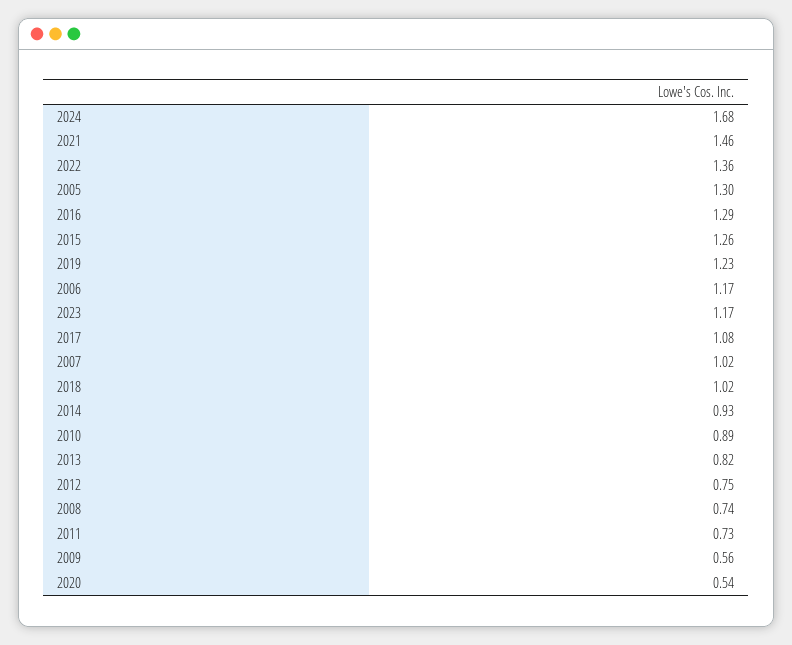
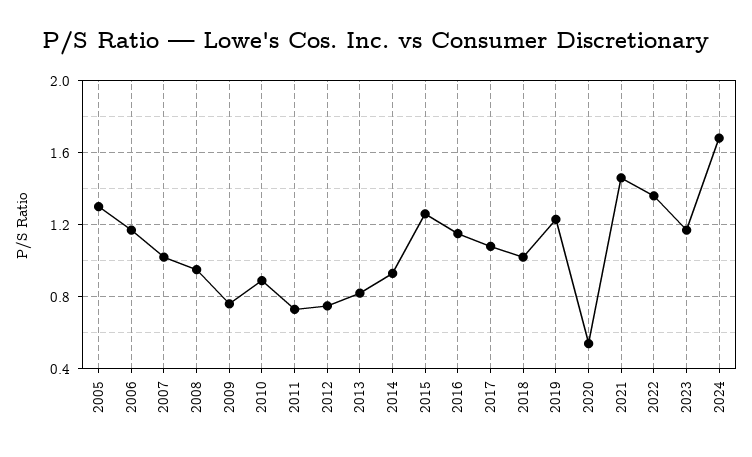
  {
    "2024": 1.68,
    "2021": 1.46,
    "2022": 1.36,
    "2005": 1.3,
-   "2016": 1.29,
+   "2016": 1.15,
    "2015": 1.26,
    "2019": 1.23,
    "2006": 1.17,
    "2023": 1.17,
    "2017": 1.08,
    "2007": 1.02,
    "2018": 1.02,
    "2014": 0.93,
    "2010": 0.89,
    "2013": 0.82,
    "2012": 0.75,
-   "2008": 0.74,
+   "2008": 0.95,
    "2011": 0.73,
-   "2009": 0.56,
+   "2009": 0.75,
    "2020": 0.54
  }

